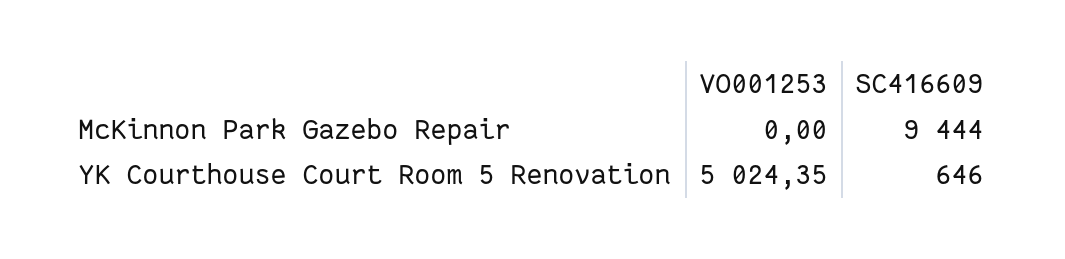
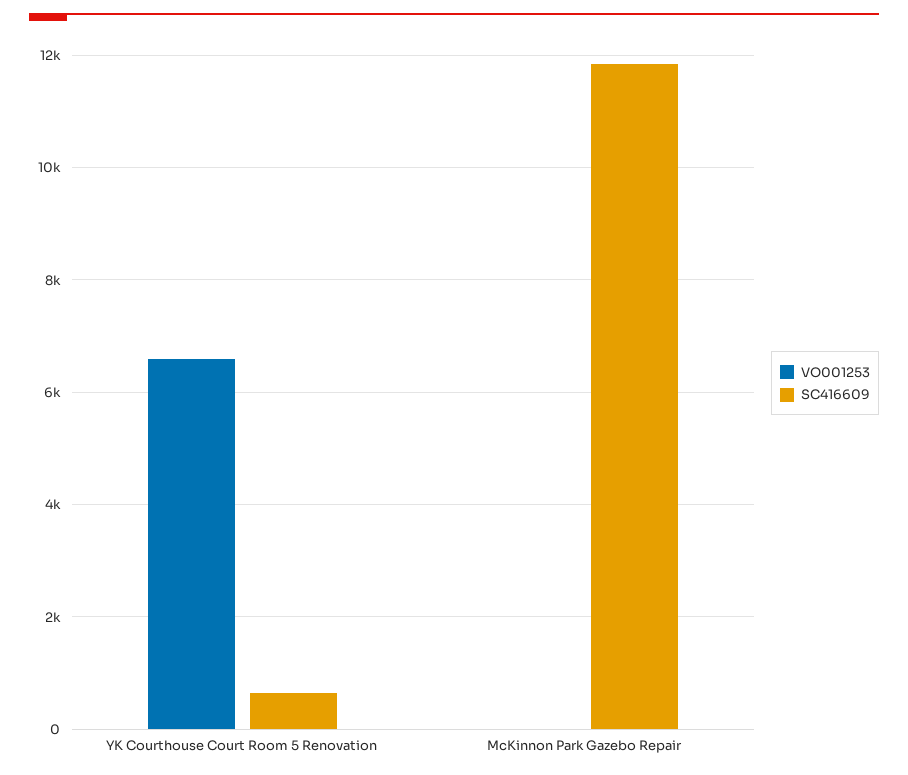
  {
    "VO001253": {
      "McKinnon Park Gazebo Repair": 0,
-     "YK Courthouse Court Room 5 Renovation": 5024.35
+     "YK Courthouse Court Room 5 Renovation": 6600
    },
    "SC416609": {
-     "McKinnon Park Gazebo Repair": 9444,
+     "McKinnon Park Gazebo Repair": 11800,
      "YK Courthouse Court Room 5 Renovation": 646
    }
  }

